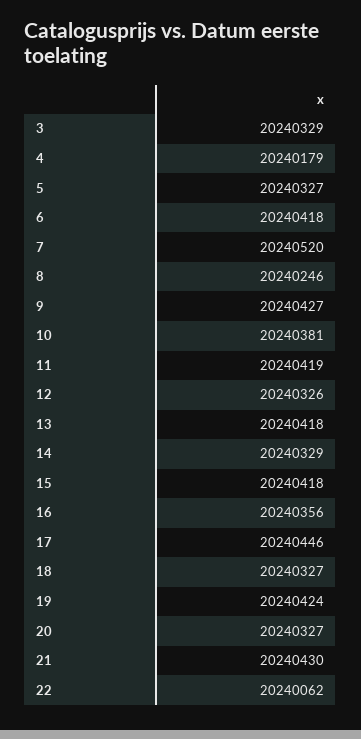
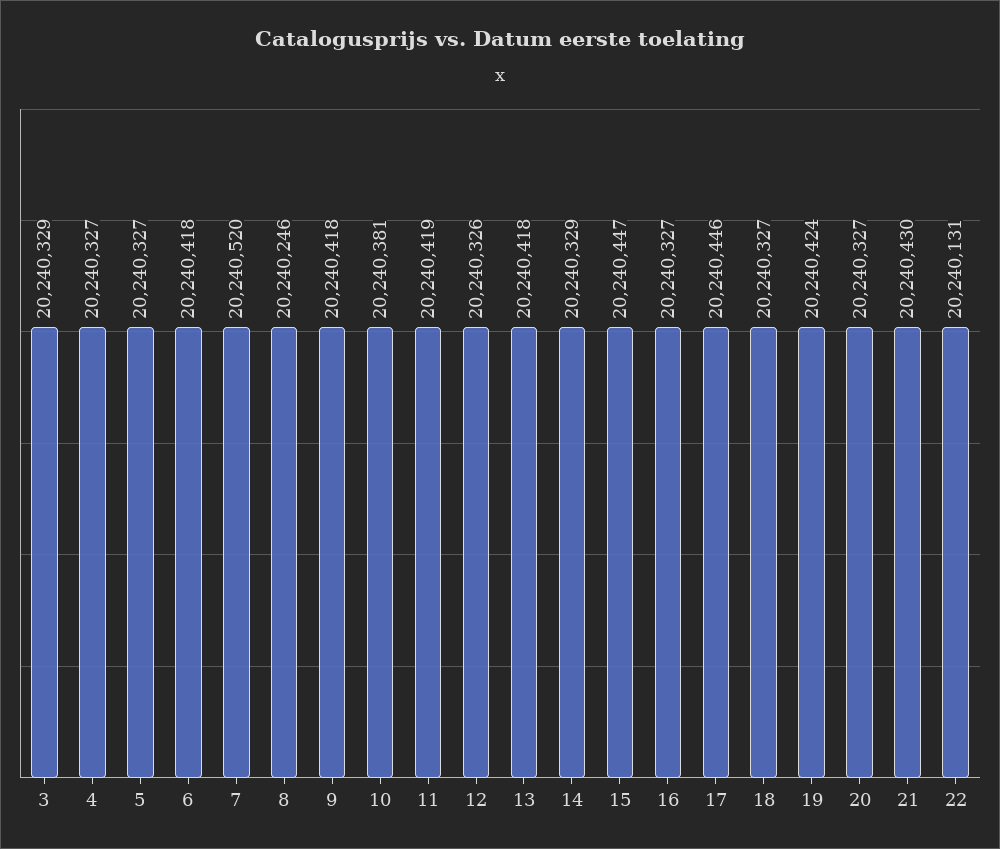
  {
    "3": 20240329,
-   "4": 20240179,
+   "4": 20240327,
    "5": 20240327,
    "6": 20240418,
    "7": 20240520,
    "8": 20240246,
-   "9": 20240427,
+   "9": 20240418,
    "10": 20240381,
    "11": 20240419,
    "12": 20240326,
    "13": 20240418,
    "14": 20240329,
-   "15": 20240418,
+   "15": 20240447,
-   "16": 20240356,
+   "16": 20240327,
    "17": 20240446,
    "18": 20240327,
    "19": 20240424,
    "20": 20240327,
    "21": 20240430,
-   "22": 20240062
+   "22": 20240131
  }

